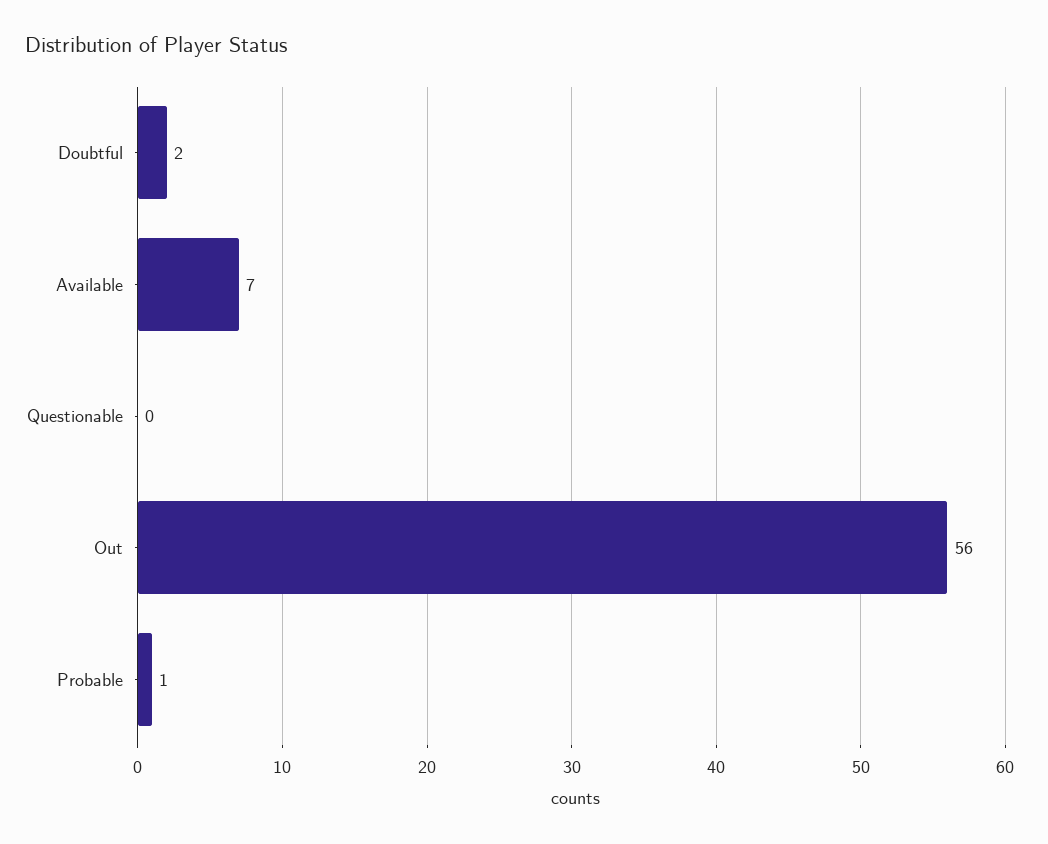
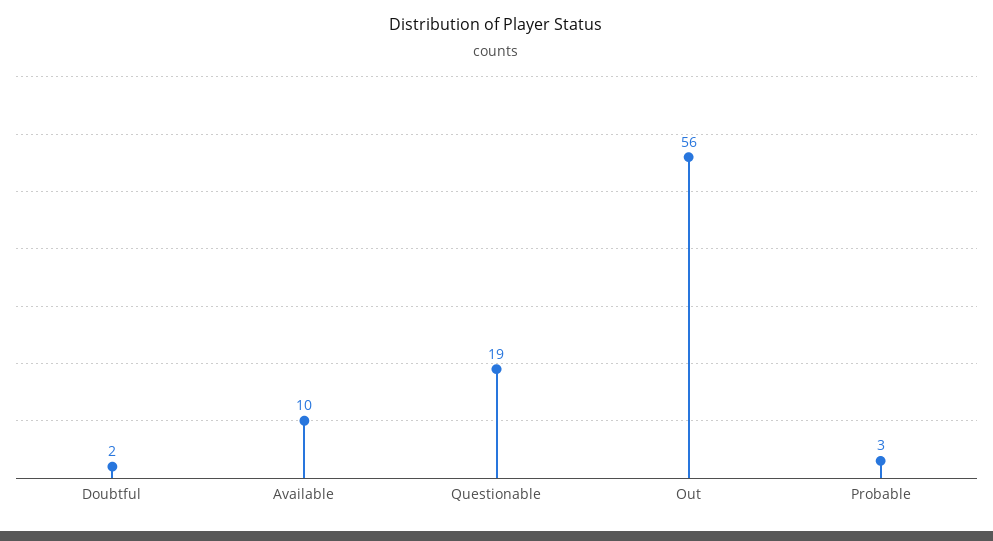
  {
    "Doubtful": 2,
-   "Available": 7,
+   "Available": 10,
-   "Questionable": 0,
+   "Questionable": 19,
    "Out": 56,
-   "Probable": 1
+   "Probable": 3
  }

